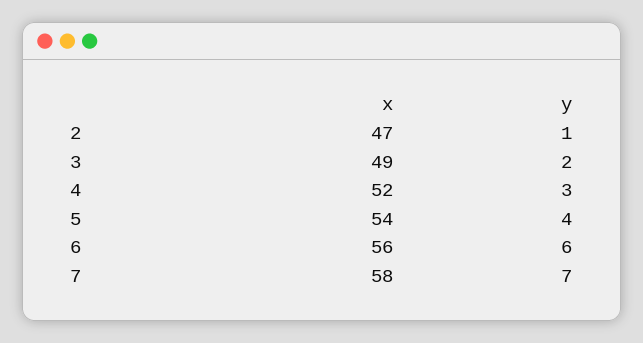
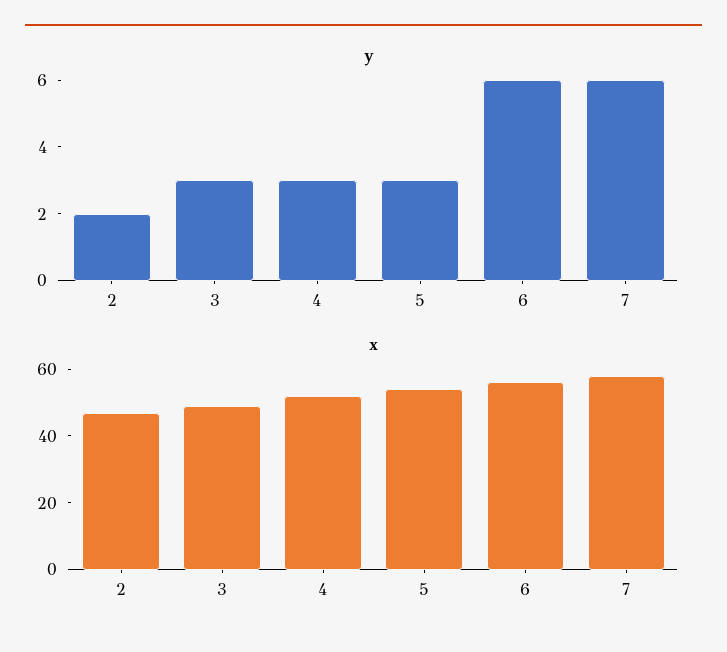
  {
    "x": {
      "2": 47,
      "3": 49,
      "4": 52,
      "5": 54,
      "6": 56,
      "7": 58
    },
    "y": {
-     "2": 1,
+     "2": 2,
-     "3": 2,
+     "3": 3,
      "4": 3,
-     "5": 4,
+     "5": 3,
      "6": 6,
-     "7": 7
+     "7": 6
    }
  }

